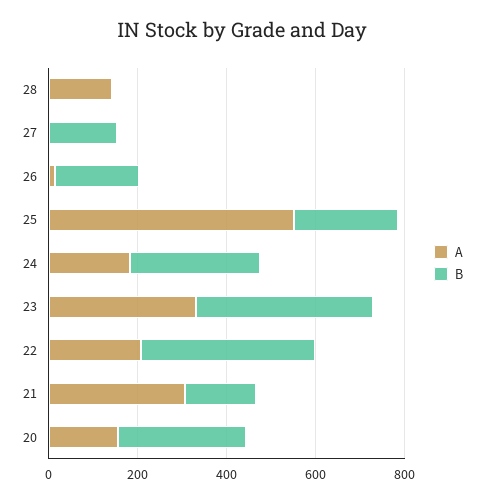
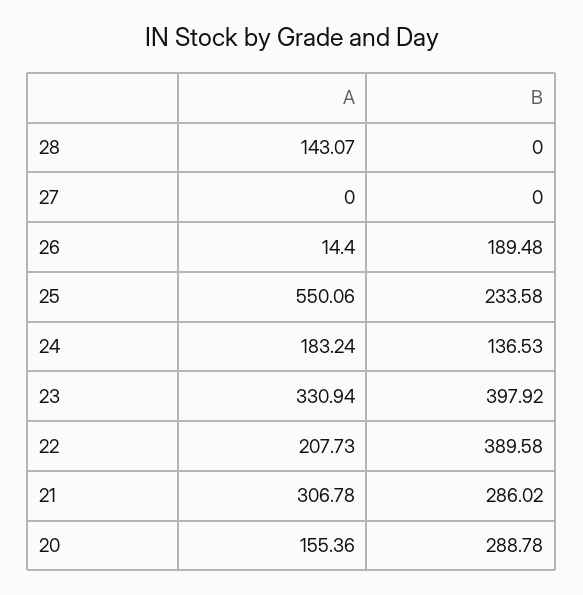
  {
    "A": {
      "28": 143.07,
      "27": 0,
      "26": 14.4,
      "25": 550.06,
      "24": 183.24,
      "23": 330.94,
      "22": 207.73,
      "21": 306.78,
      "20": 155.36
    },
    "B": {
      "28": 0,
-     "27": 150,
+     "27": 0,
      "26": 189.48,
      "25": 233.58,
-     "24": 300,
+     "24": 136.53,
      "23": 397.92,
      "22": 389.58,
-     "21": 150,
+     "21": 286.02,
      "20": 288.78
    }
  }

